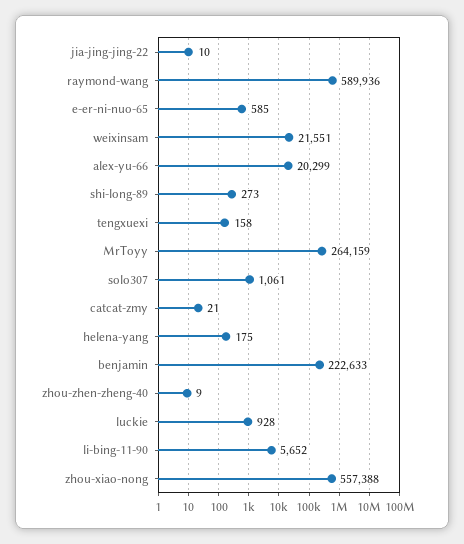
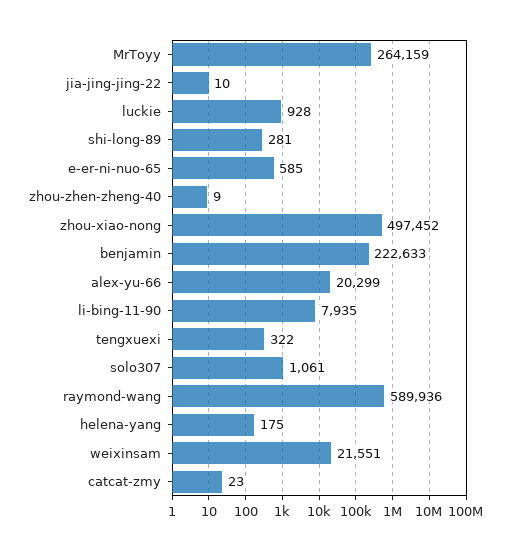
  {
    "jia-jing-jing-22": 10,
    "raymond-wang": 589936,
    "e-er-ni-nuo-65": 585,
    "weixinsam": 21551,
    "alex-yu-66": 20299,
-   "shi-long-89": 273,
+   "shi-long-89": 281,
-   "tengxuexi": 158,
+   "tengxuexi": 322,
    "MrToyy": 264159,
    "solo307": 1061,
-   "catcat-zmy": 21,
+   "catcat-zmy": 23,
    "helena-yang": 175,
    "benjamin": 222633,
    "zhou-zhen-zheng-40": 9,
    "luckie": 928,
-   "li-bing-11-90": 5652,
+   "li-bing-11-90": 7935,
-   "zhou-xiao-nong": 557388
+   "zhou-xiao-nong": 497452
  }

